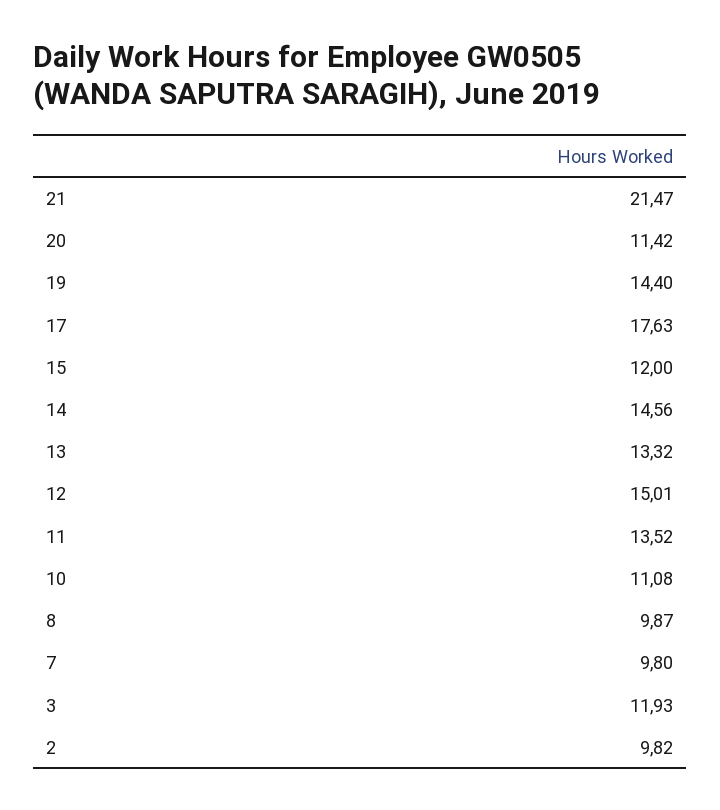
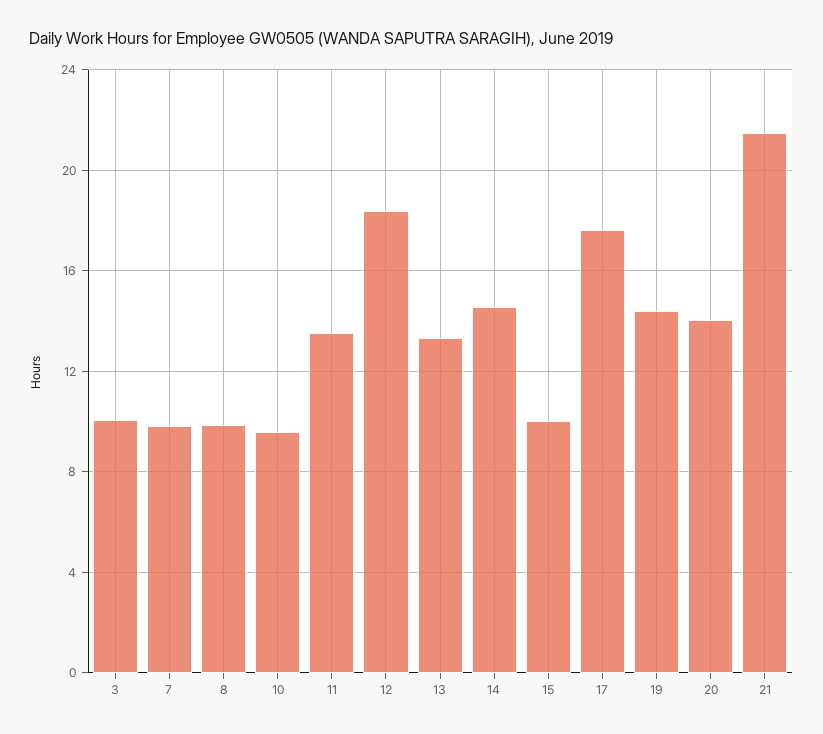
  {
    "21": 21.47,
-   "20": 11.42,
+   "20": 14,
    "19": 14.4,
    "17": 17.63,
-   "15": 12,
+   "15": 10,
    "14": 14.56,
    "13": 13.32,
-   "12": 15.01,
+   "12": 18.5,
    "11": 13.52,
-   "10": 11.08,
+   "10": 9.5,
    "8": 9.87,
    "7": 9.8,
-   "3": 11.93,
+   "3": 10
-   "2": 9.82
  }

